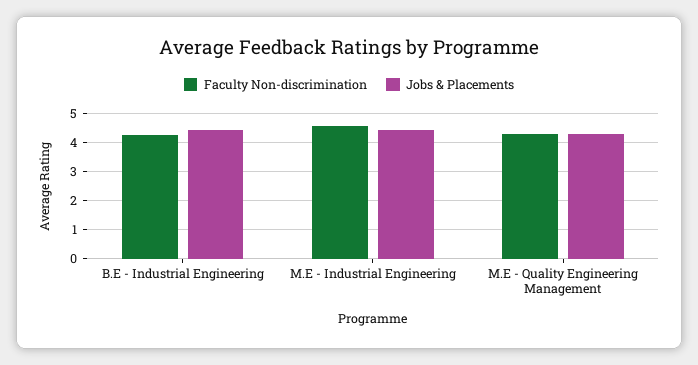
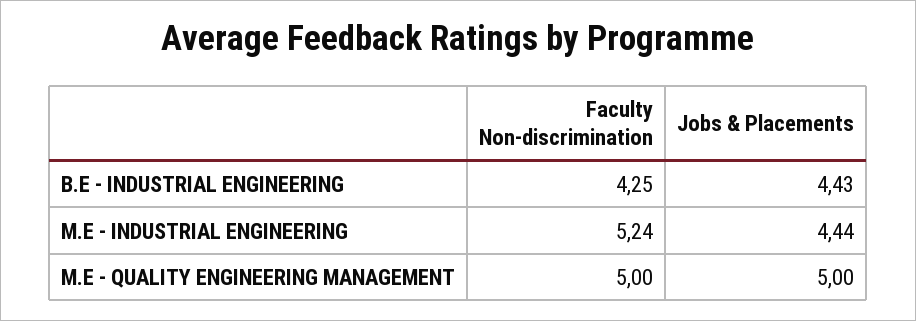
  {
    "Faculty Non-discrimination": {
      "B.E - Industrial Engineering": 4.25,
-     "M.E - Industrial Engineering": 4.5,
+     "M.E - Industrial Engineering": 5.24,
-     "M.E - Quality Engineering Management": 4.25
+     "M.E - Quality Engineering Management": 5
    },
    "Jobs & Placements": {
      "B.E - Industrial Engineering": 4.43,
      "M.E - Industrial Engineering": 4.44,
-     "M.E - Quality Engineering Management": 4.25
+     "M.E - Quality Engineering Management": 5
    }
  }

